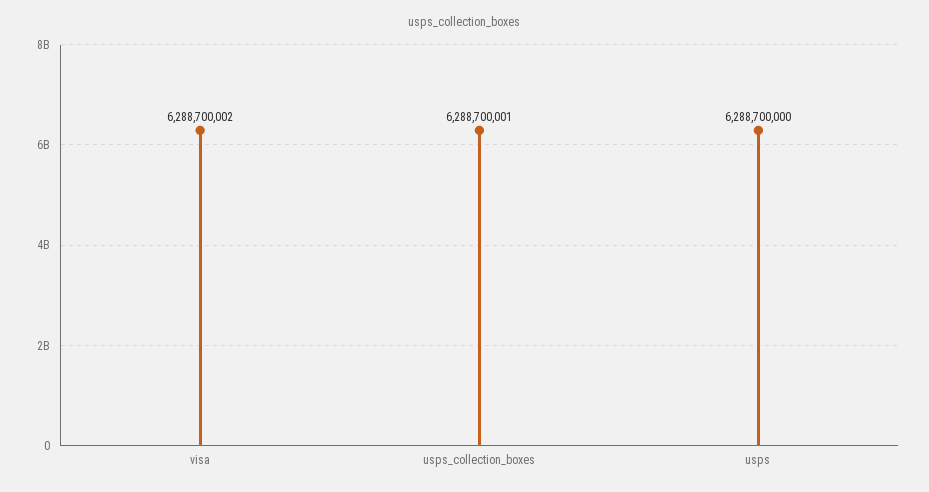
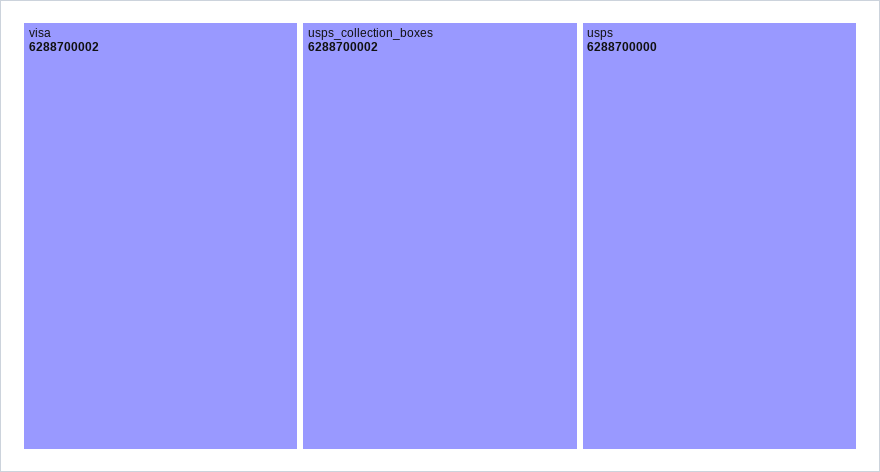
  {
    "visa": 6288700002,
-   "usps_collection_boxes": 6288700001,
+   "usps_collection_boxes": 6288700002,
    "usps": 6288700000
  }

